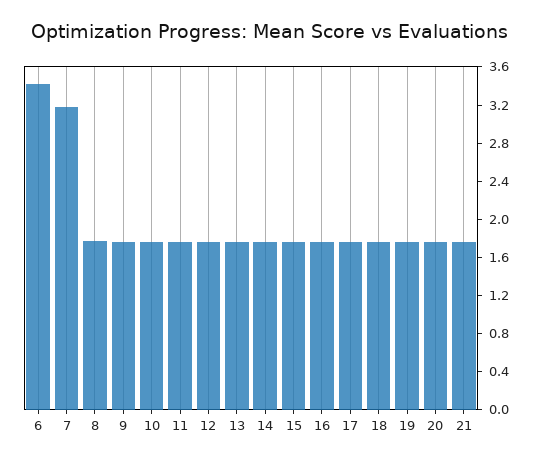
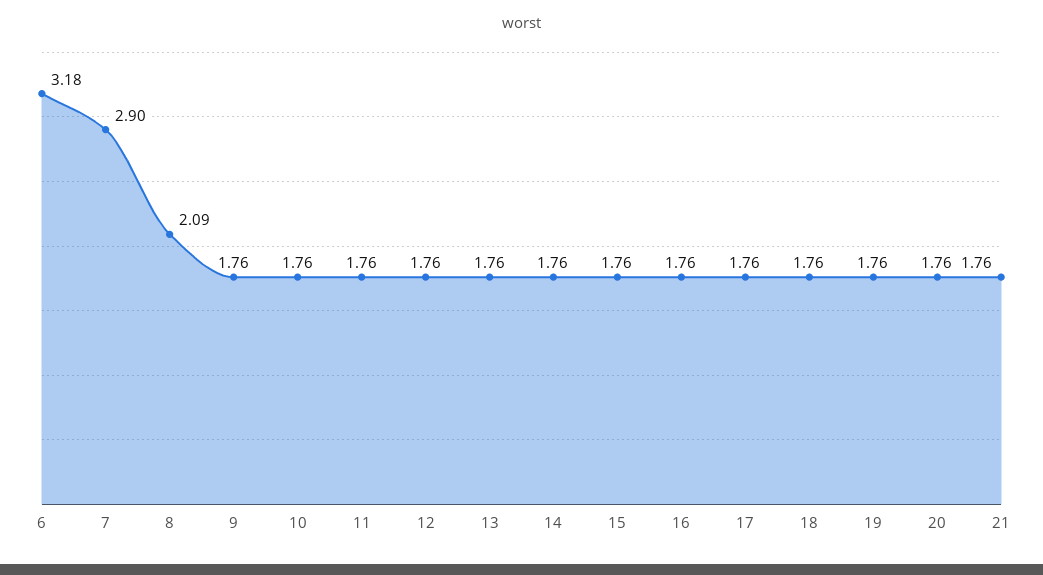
  {
-   "6": 3.4,
+   "6": 3.18,
-   "7": 3.2,
+   "7": 2.9,
-   "8": 1.8,
+   "8": 2.09,
    "9": 1.76,
    "10": 1.76,
    "11": 1.76,
    "12": 1.76,
    "13": 1.76,
    "14": 1.76,
    "15": 1.76,
    "16": 1.76,
    "17": 1.76,
    "18": 1.76,
    "19": 1.76,
    "20": 1.76,
    "21": 1.76
  }

